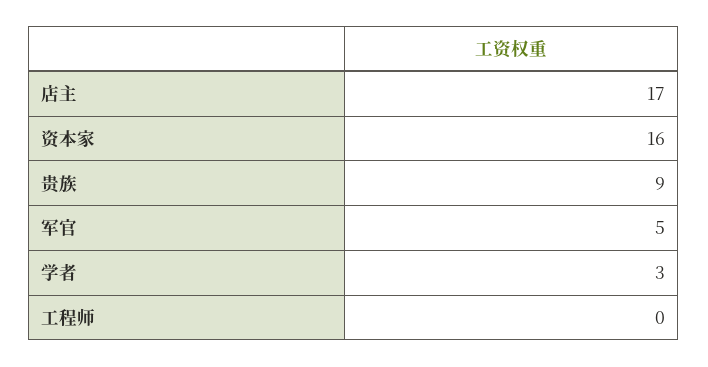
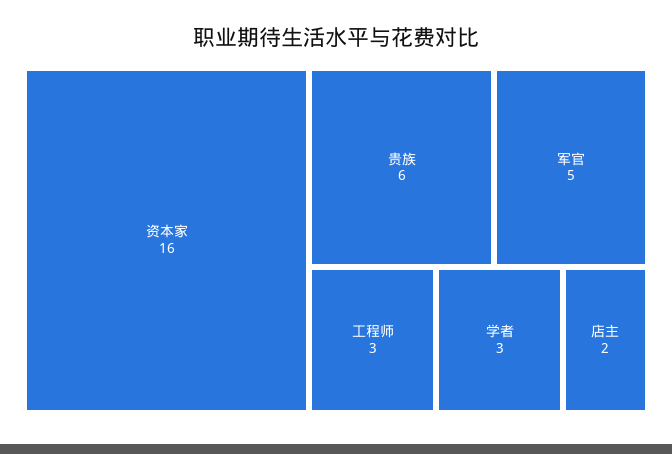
  {
-   "店主": 17,
+   "店主": 2,
    "资本家": 16,
-   "贵族": 9,
+   "贵族": 6,
    "军官": 5,
    "学者": 3,
-   "工程师": 0
+   "工程师": 3
  }

